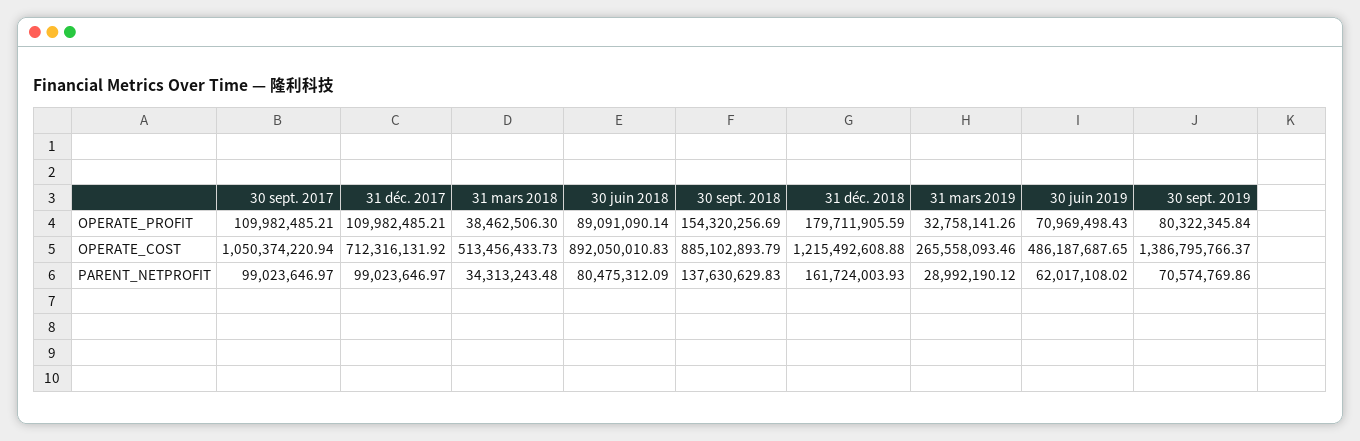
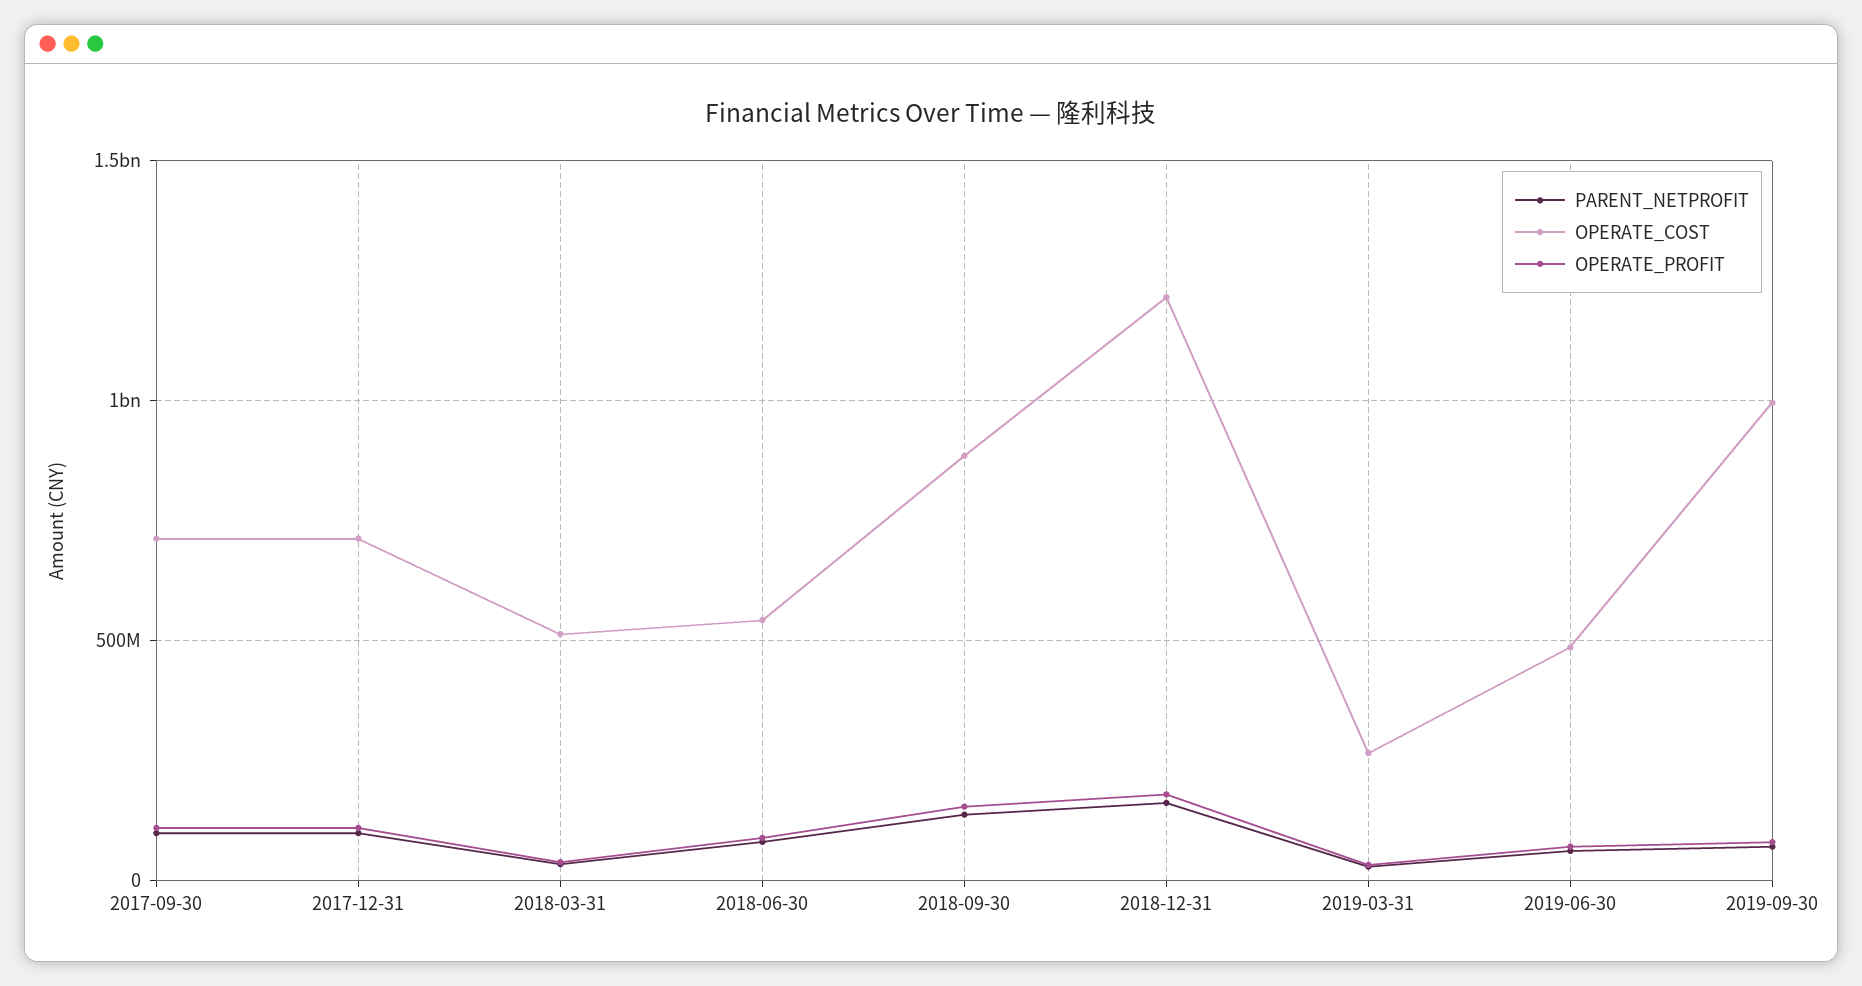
  {
    "OPERATE_PROFIT": {
      "30 sept. 2017": 109982485.21,
      "31 déc. 2017": 109982485.21,
      "31 mars 2018": 38462506.3,
      "30 juin 2018": 89091090.14,
      "30 sept. 2018": 154320256.69,
      "31 déc. 2018": 179711905.59,
      "31 mars 2019": 32758141.26,
      "30 juin 2019": 70969498.43,
      "30 sept. 2019": 80322345.84
    },
    "OPERATE_COST": {
-     "30 sept. 2017": 1050374220.94,
+     "30 sept. 2017": 700000000,
      "31 déc. 2017": 712316131.92,
      "31 mars 2018": 513456433.73,
-     "30 juin 2018": 892050010.83,
+     "30 juin 2018": 550000000,
      "30 sept. 2018": 885102893.79,
      "31 déc. 2018": 1215492608.88,
      "31 mars 2019": 265558093.46,
      "30 juin 2019": 486187687.65,
-     "30 sept. 2019": 1386795766.37
+     "30 sept. 2019": 1000000000
    },
    "PARENT_NETPROFIT": {
      "30 sept. 2017": 99023646.97,
      "31 déc. 2017": 99023646.97,
      "31 mars 2018": 34313243.48,
      "30 juin 2018": 80475312.09,
      "30 sept. 2018": 137630629.83,
      "31 déc. 2018": 161724003.93,
      "31 mars 2019": 28992190.12,
      "30 juin 2019": 62017108.02,
      "30 sept. 2019": 70574769.86
    }
  }

